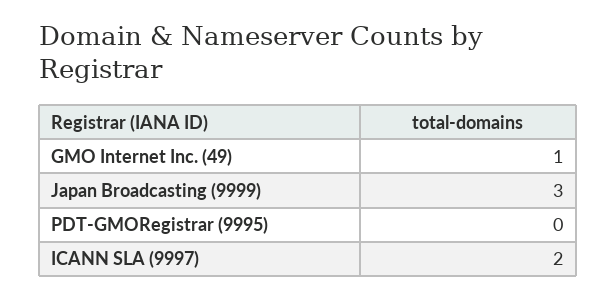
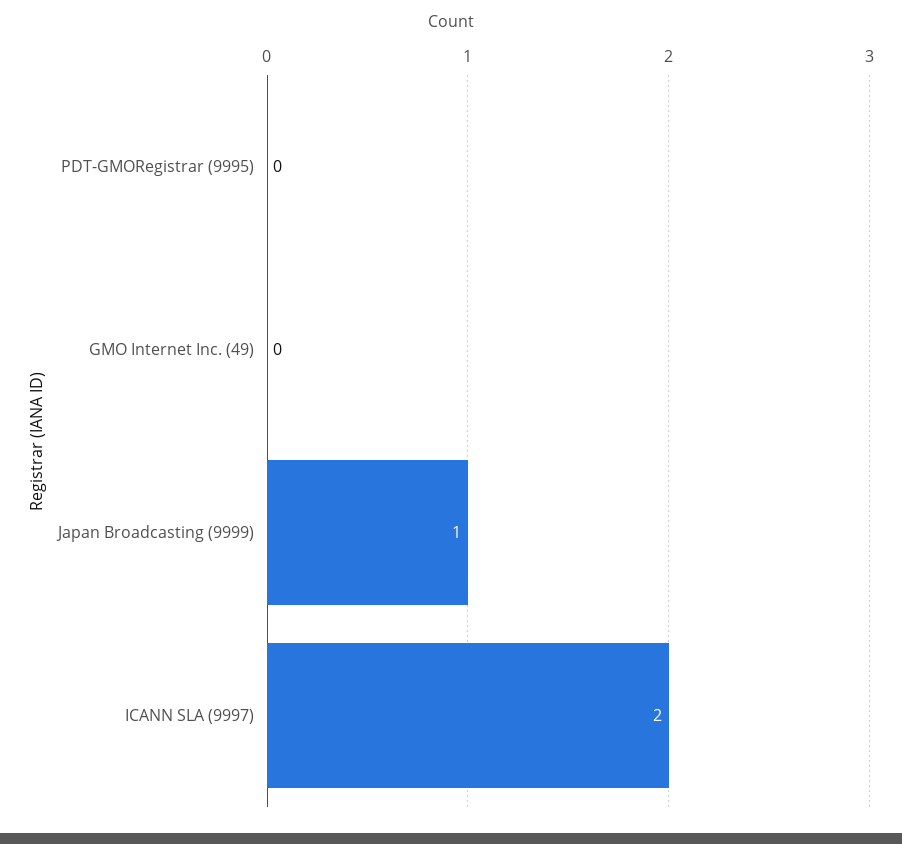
  {
-   "GMO Internet Inc. (49)": 1,
+   "GMO Internet Inc. (49)": 0,
-   "Japan Broadcasting (9999)": 3,
+   "Japan Broadcasting (9999)": 1,
    "PDT-GMORegistrar (9995)": 0,
    "ICANN SLA (9997)": 2
  }

